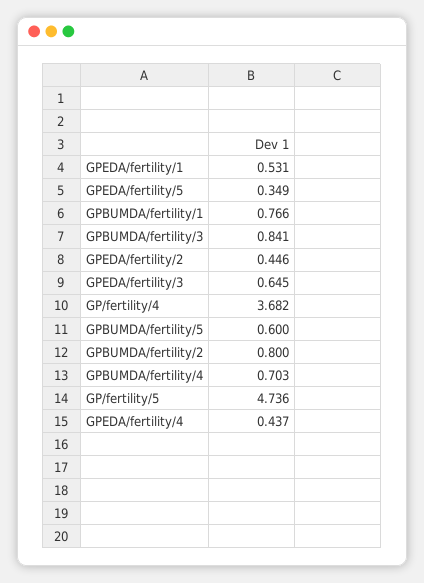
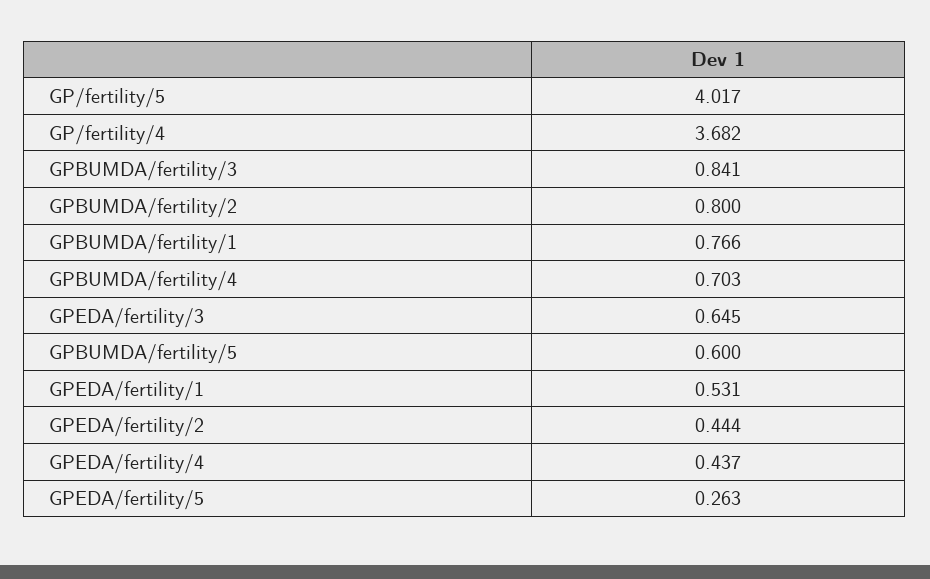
  {
    "GPEDA/fertility/1": 0.531,
-   "GPEDA/fertility/5": 0.349,
+   "GPEDA/fertility/5": 0.263,
    "GPBUMDA/fertility/1": 0.766,
    "GPBUMDA/fertility/3": 0.841,
-   "GPEDA/fertility/2": 0.446,
+   "GPEDA/fertility/2": 0.444,
    "GPEDA/fertility/3": 0.645,
    "GP/fertility/4": 3.682,
    "GPBUMDA/fertility/5": 0.6,
    "GPBUMDA/fertility/2": 0.8,
    "GPBUMDA/fertility/4": 0.703,
-   "GP/fertility/5": 4.736,
+   "GP/fertility/5": 4.017,
    "GPEDA/fertility/4": 0.437
  }

